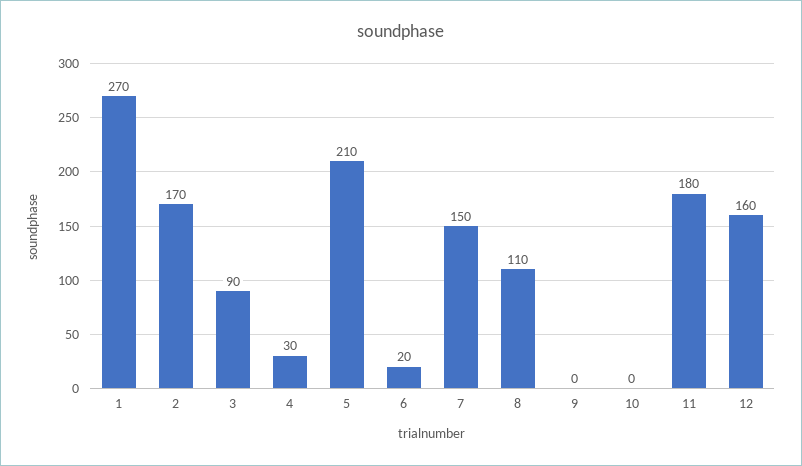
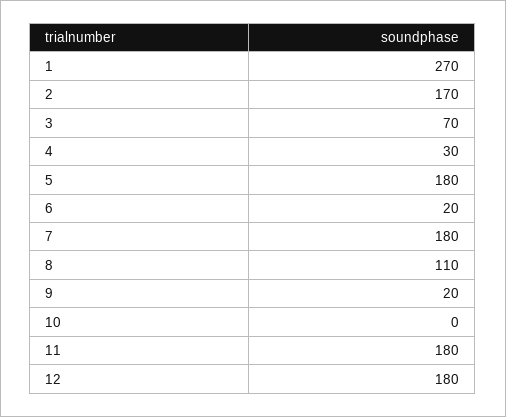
  {
    "1": 270,
    "2": 170,
-   "3": 90,
+   "3": 70,
    "4": 30,
-   "5": 210,
+   "5": 180,
    "6": 20,
-   "7": 150,
+   "7": 180,
    "8": 110,
-   "9": 0,
+   "9": 20,
    "10": 0,
    "11": 180,
-   "12": 160
+   "12": 180
  }

